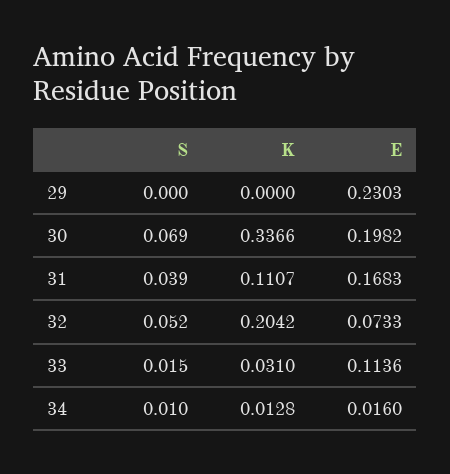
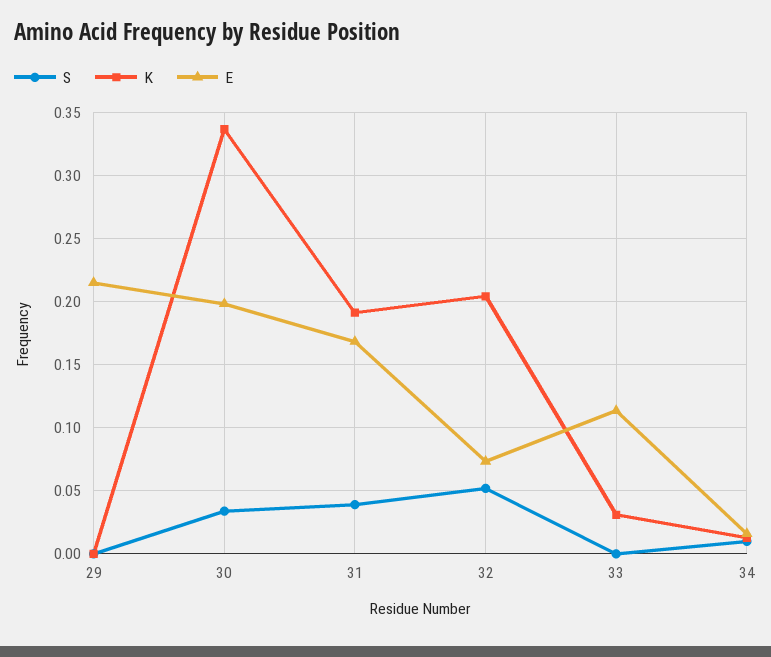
  {
    "S": {
      "29": 0,
-     "30": 0.069,
+     "30": 0.035,
      "31": 0.039,
      "32": 0.052,
-     "33": 0.015,
+     "33": 0,
      "34": 0.01
    },
    "K": {
      "29": 0,
      "30": 0.3366,
-     "31": 0.1107,
+     "31": 0.19,
      "32": 0.2042,
      "33": 0.031,
      "34": 0.0128
    },
    "E": {
-     "29": 0.2303,
+     "29": 0.215,
      "30": 0.1982,
      "31": 0.1683,
      "32": 0.0733,
      "33": 0.1136,
      "34": 0.016
    }
  }

